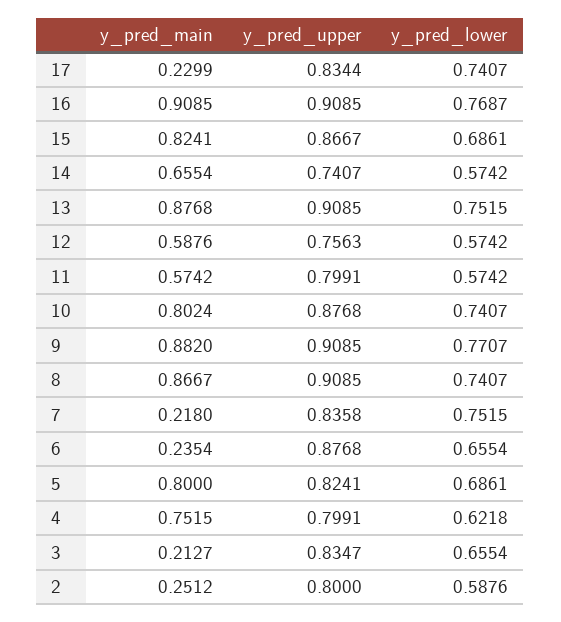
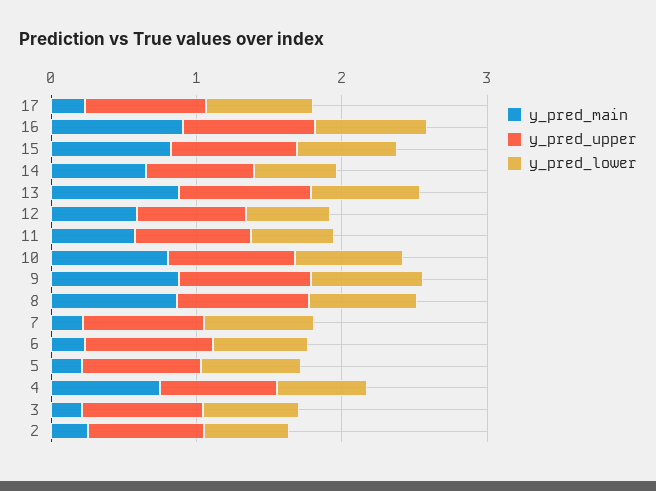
  {
    "y_pred_main": {
      "17": 0.2299,
      "16": 0.9085,
      "15": 0.8241,
      "14": 0.6554,
      "13": 0.8768,
      "12": 0.5876,
      "11": 0.5742,
      "10": 0.8024,
      "9": 0.882,
      "8": 0.8667,
      "7": 0.218,
      "6": 0.2354,
-     "5": 0.8,
+     "5": 0.2,
      "4": 0.7515,
      "3": 0.2127,
      "2": 0.2512
    },
    "y_pred_upper": {
      "17": 0.8344,
      "16": 0.9085,
      "15": 0.8667,
      "14": 0.7407,
      "13": 0.9085,
      "12": 0.7563,
      "11": 0.7991,
      "10": 0.8768,
      "9": 0.9085,
      "8": 0.9085,
      "7": 0.8358,
      "6": 0.8768,
      "5": 0.8241,
      "4": 0.7991,
      "3": 0.8347,
      "2": 0.8
    },
    "y_pred_lower": {
      "17": 0.7407,
      "16": 0.7687,
      "15": 0.6861,
      "14": 0.5742,
      "13": 0.7515,
      "12": 0.5742,
      "11": 0.5742,
      "10": 0.7407,
      "9": 0.7707,
      "8": 0.7407,
      "7": 0.7515,
      "6": 0.6554,
      "5": 0.6861,
      "4": 0.6218,
      "3": 0.6554,
      "2": 0.5876
    }
  }

